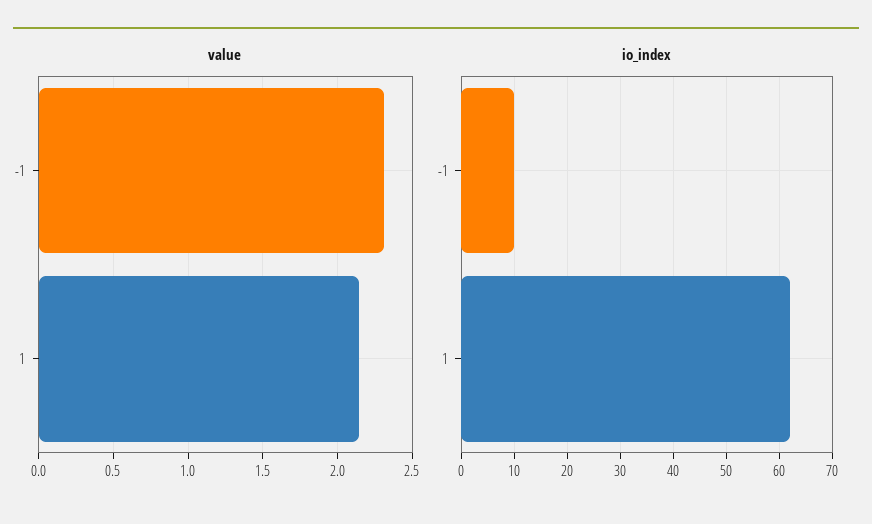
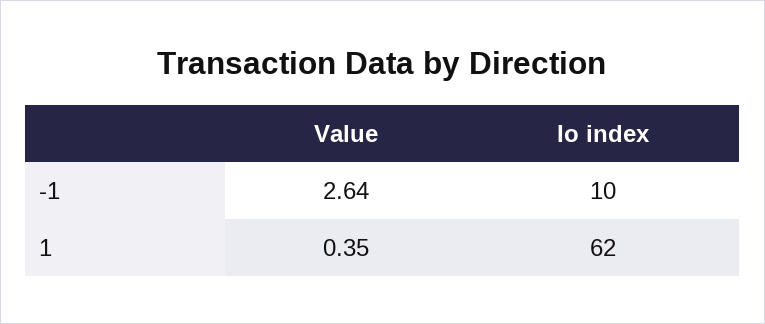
  {
    "value": {
-     "-1": 2.3,
+     "-1": 2.64,
-     "1": 2.15
+     "1": 0.35
    },
    "io_index": {
      "-1": 10,
      "1": 62
    }
  }

